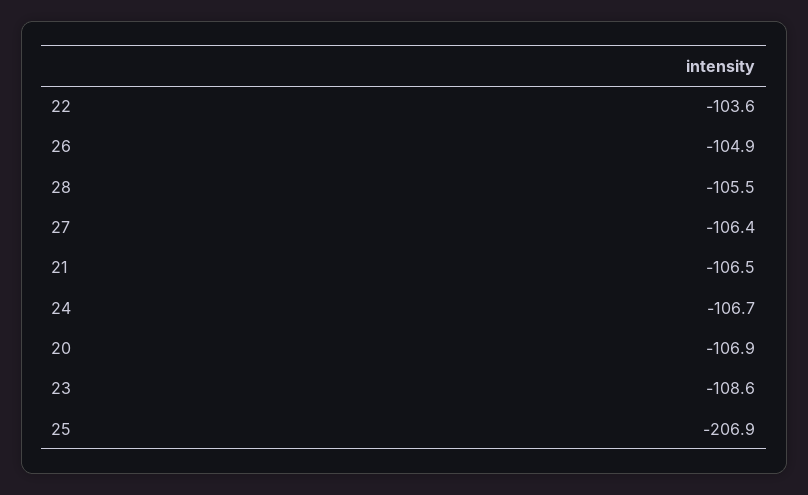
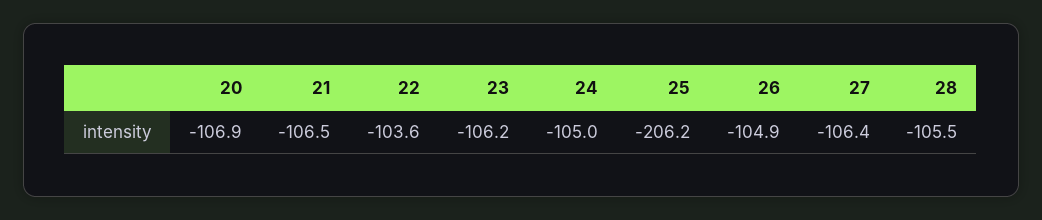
  {
    "22": -103.6,
    "26": -104.9,
    "28": -105.5,
    "27": -106.4,
    "21": -106.5,
-   "24": -106.7,
+   "24": -105,
    "20": -106.9,
-   "23": -108.6,
+   "23": -106.2,
-   "25": -206.9
+   "25": -206.2
  }

